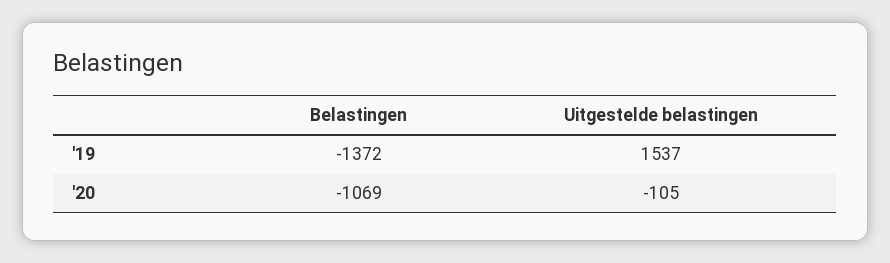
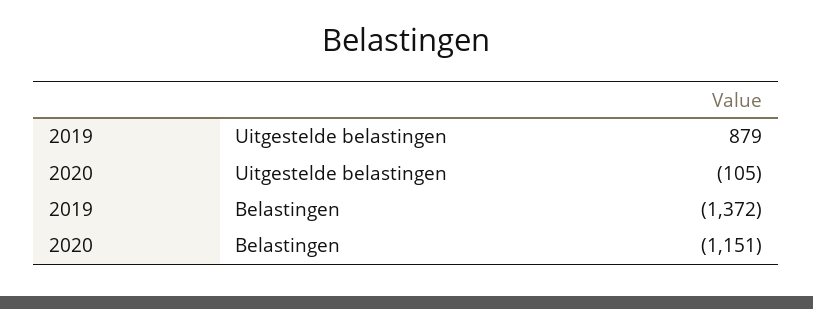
  {
    "Belastingen": {
      "'19": -1372,
-     "'20": -1069
+     "'20": -1151
    },
    "Uitgestelde belastingen": {
-     "'19": 1537,
+     "'19": 879,
      "'20": -105
    }
  }

